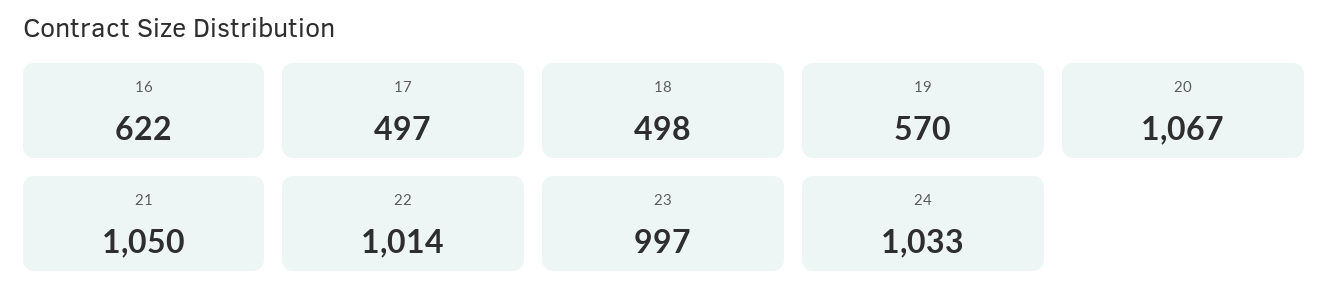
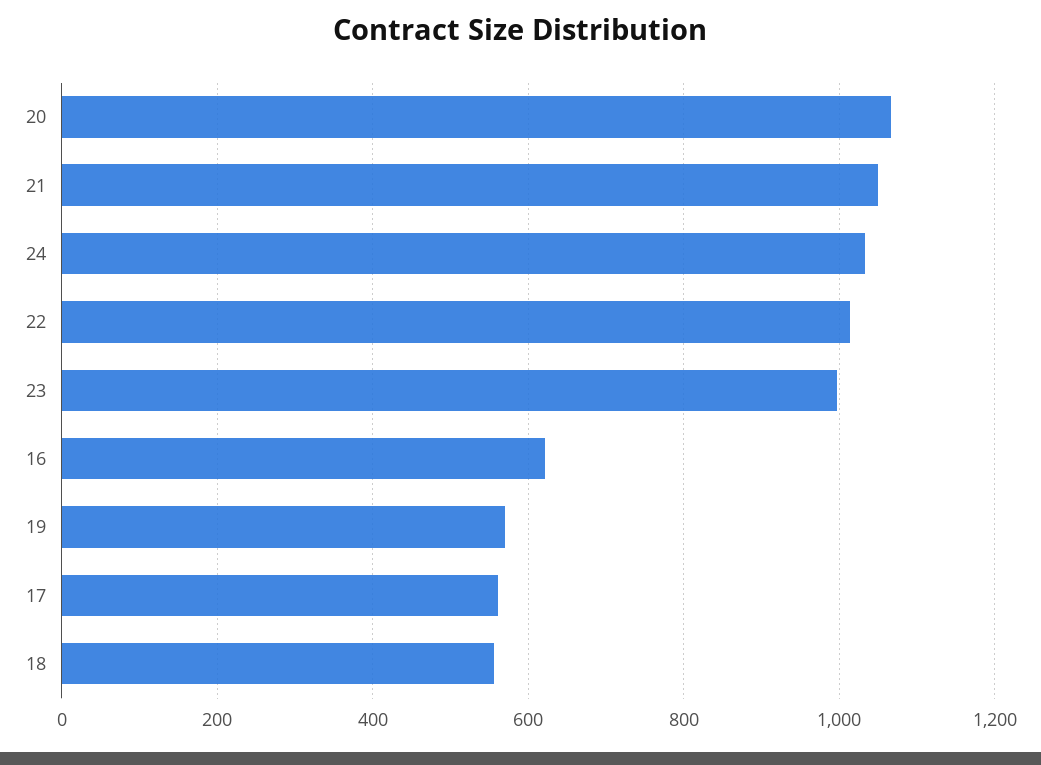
  {
    "16": 622,
-   "17": 497,
+   "17": 560,
-   "18": 498,
+   "18": 560,
    "19": 570,
    "20": 1067,
    "21": 1050,
    "22": 1014,
    "23": 997,
    "24": 1033
  }

